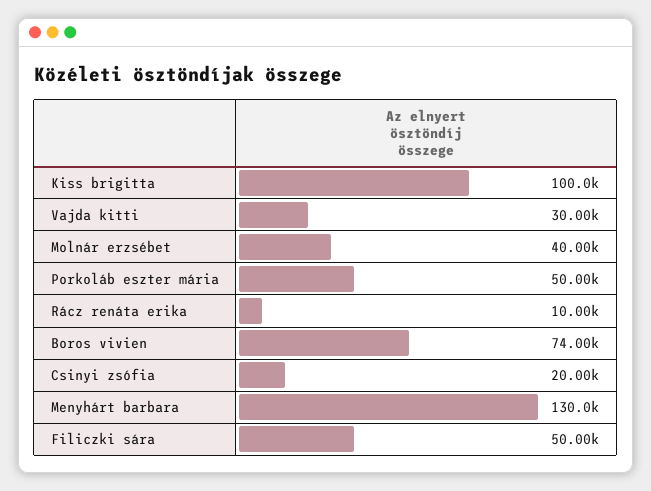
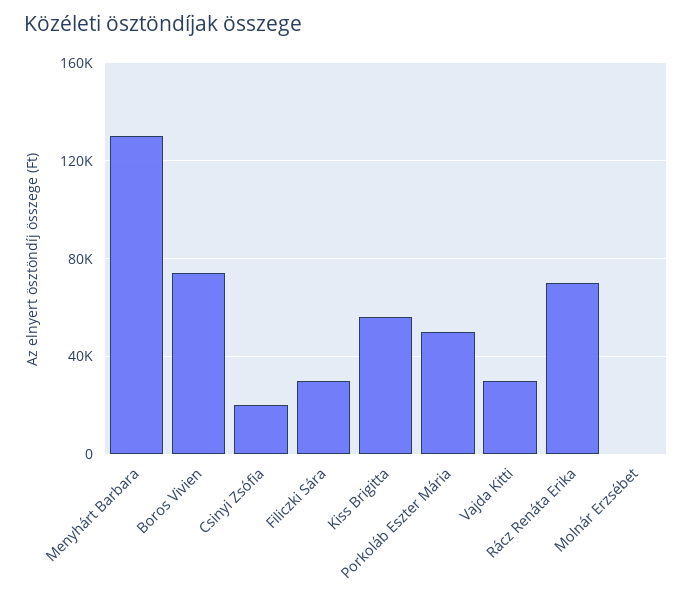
  {
-   "Kiss brigitta": 100000,
+   "Kiss brigitta": 55000,
    "Vajda kitti": 30000,
-   "Molnár erzsébet": 40000,
+   "Molnár erzsébet": 0,
    "Porkoláb eszter mária": 50000,
-   "Rácz renáta erika": 10000,
+   "Rácz renáta erika": 70000,
    "Boros vivien": 74000,
    "Csinyi zsófia": 20000,
    "Menyhárt barbara": 130000,
-   "Filiczki sára": 50000
+   "Filiczki sára": 30000
  }

